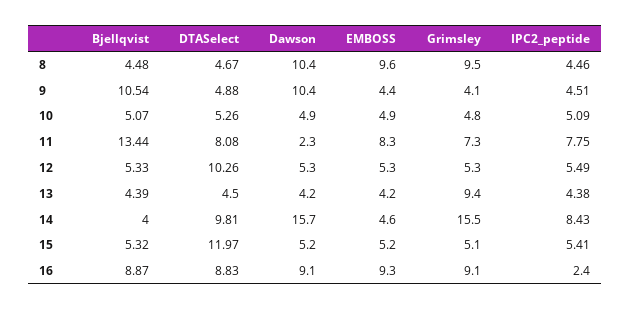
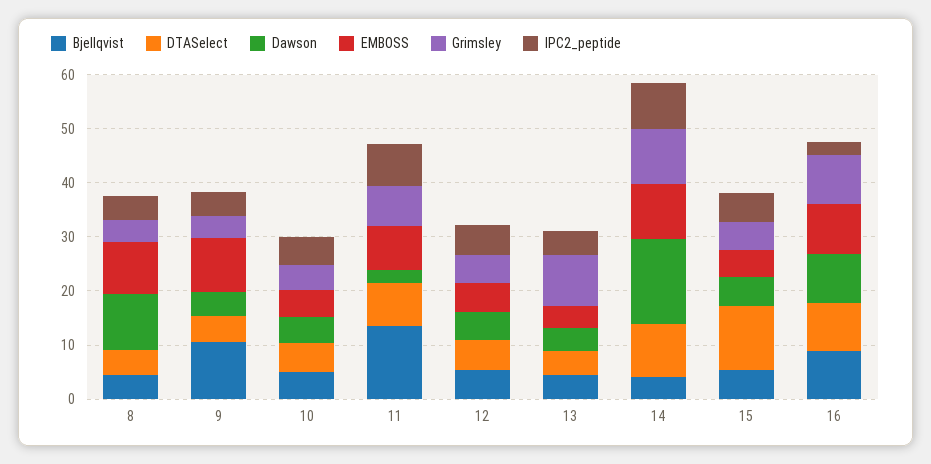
  {
    "Bjellqvist": {
      "8": 4.48,
      "9": 10.54,
      "10": 5.07,
      "11": 13.44,
      "12": 5.33,
      "13": 4.39,
      "14": 4,
      "15": 5.32,
      "16": 8.87
    },
    "DTASelect": {
      "8": 4.67,
      "9": 4.88,
      "10": 5.26,
      "11": 8.08,
-     "12": 10.26,
+     "12": 6,
      "13": 4.5,
      "14": 9.81,
      "15": 11.97,
      "16": 8.83
    },
    "Dawson": {
      "8": 10.4,
-     "9": 10.4,
+     "9": 4,
      "10": 4.9,
      "11": 2.3,
      "12": 5.3,
      "13": 4.2,
      "14": 15.7,
      "15": 5.2,
      "16": 9.1
    },
    "EMBOSS": {
      "8": 9.6,
-     "9": 4.4,
+     "9": 10,
      "10": 4.9,
      "11": 8.3,
      "12": 5.3,
      "13": 4.2,
-     "14": 4.6,
+     "14": 10,
      "15": 5.2,
      "16": 9.3
    },
    "Grimsley": {
-     "8": 9.5,
+     "8": 4,
      "9": 4.1,
      "10": 4.8,
      "11": 7.3,
      "12": 5.3,
      "13": 9.4,
-     "14": 15.5,
+     "14": 10,
      "15": 5.1,
      "16": 9.1
    },
    "IPC2_peptide": {
      "8": 4.46,
      "9": 4.51,
      "10": 5.09,
      "11": 7.75,
      "12": 5.49,
      "13": 4.38,
      "14": 8.43,
      "15": 5.41,
      "16": 2.4
    }
  }

